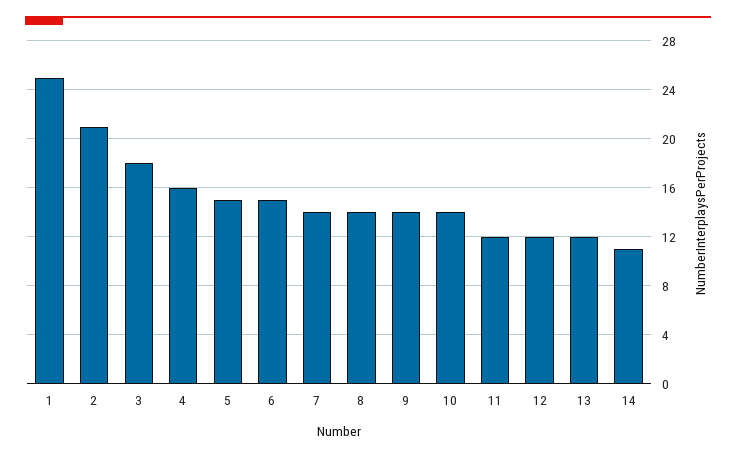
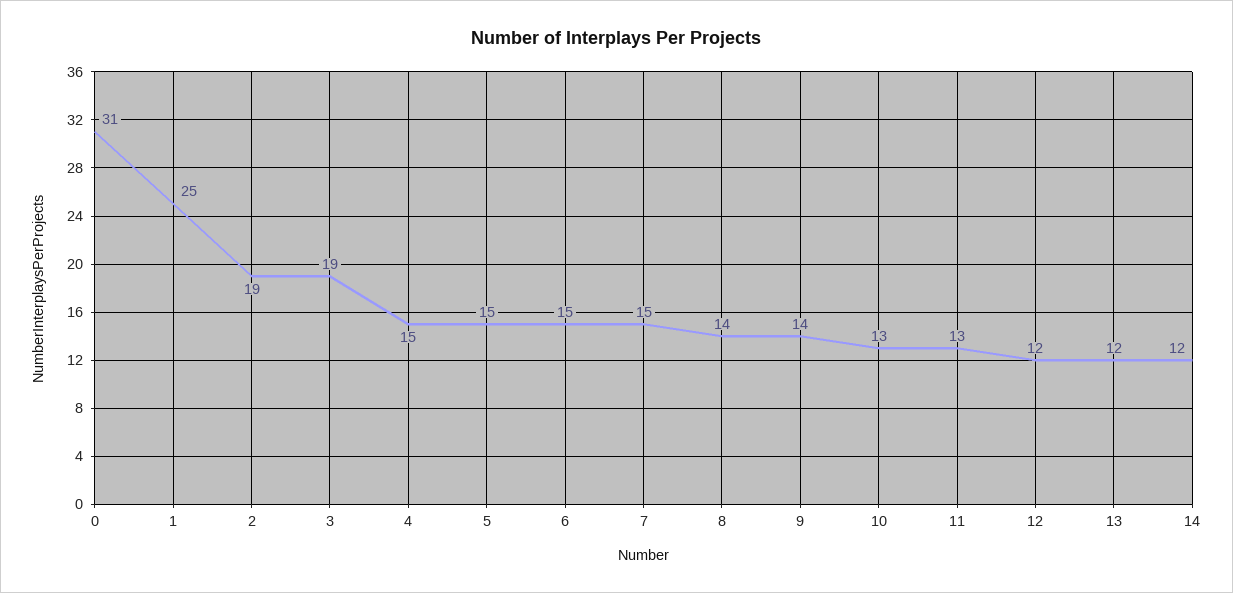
  {
    "1": 25,
-   "2": 21,
+   "2": 19,
-   "3": 18,
+   "3": 19,
-   "4": 16,
+   "4": 15,
    "5": 15,
    "6": 15,
-   "7": 14,
+   "7": 15,
    "8": 14,
    "9": 14,
-   "10": 14,
+   "10": 13,
-   "11": 12,
+   "11": 13,
    "12": 12,
    "13": 12,
-   "14": 11
+   "14": 12,
+   "0": 31
  }

